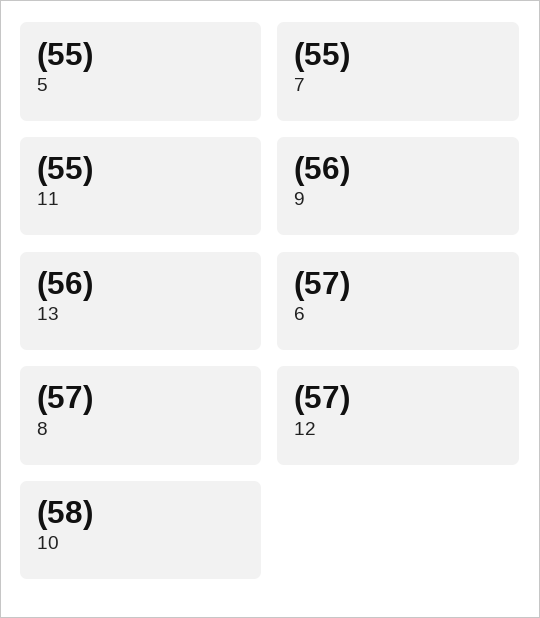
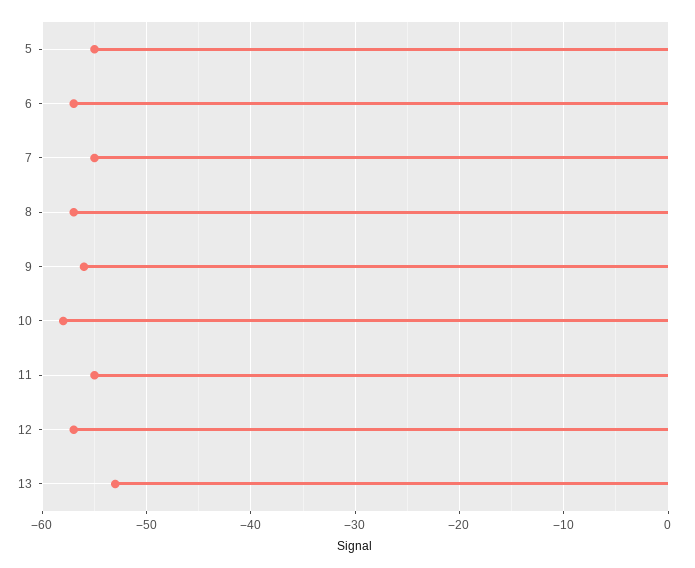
  {
    "5": -55,
    "7": -55,
    "11": -55,
    "9": -56,
-   "13": -56,
+   "13": -53,
    "6": -57,
    "8": -57,
    "12": -57,
    "10": -58
  }

